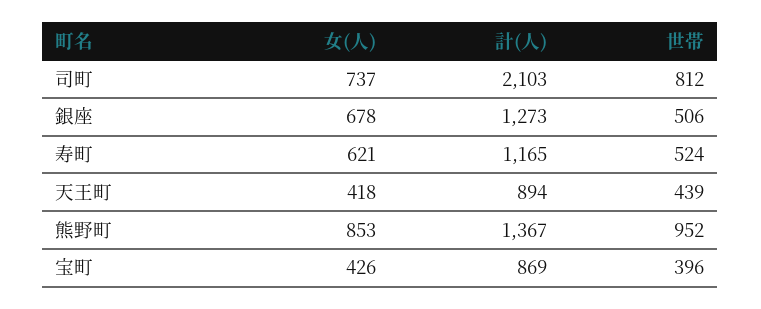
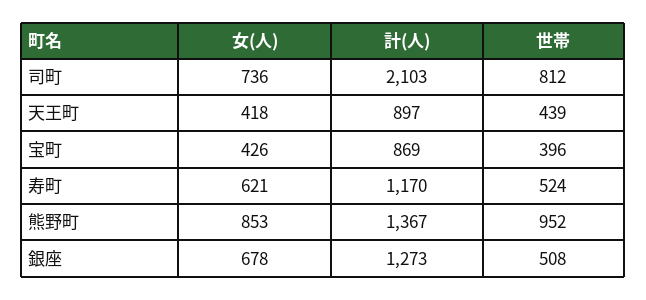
  {
    "女(人)": {
-     "司町": 737,
+     "司町": 736,
      "銀座": 678,
      "寿町": 621,
      "天王町": 418,
      "熊野町": 853,
      "宝町": 426
    },
    "計(人)": {
      "司町": 2103,
      "銀座": 1273,
-     "寿町": 1165,
+     "寿町": 1170,
-     "天王町": 894,
+     "天王町": 897,
      "熊野町": 1367,
      "宝町": 869
    },
    "世帯": {
      "司町": 812,
-     "銀座": 506,
+     "銀座": 508,
      "寿町": 524,
      "天王町": 439,
      "熊野町": 952,
      "宝町": 396
    }
  }

